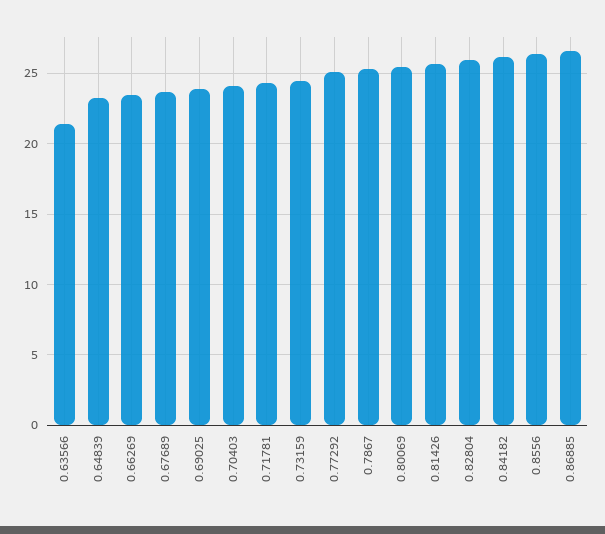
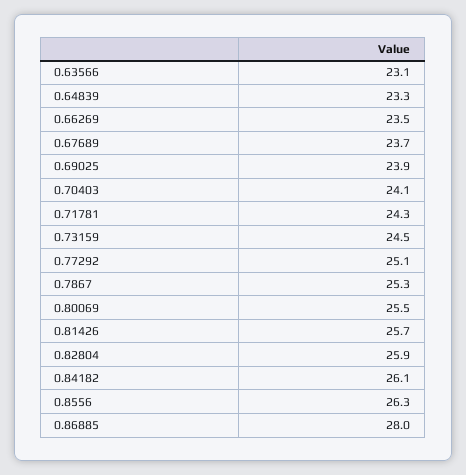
  {
-   "0.63566": 21.5,
+   "0.63566": 23.1,
    "0.64839": 23.3,
    "0.66269": 23.5,
    "0.67689": 23.7,
    "0.69025": 23.9,
    "0.70403": 24.1,
    "0.71781": 24.3,
    "0.73159": 24.5,
    "0.77292": 25.1,
    "0.7867": 25.3,
    "0.80069": 25.5,
    "0.81426": 25.7,
    "0.82804": 25.9,
    "0.84182": 26.1,
    "0.8556": 26.3,
-   "0.86885": 26.5
+   "0.86885": 28
  }

